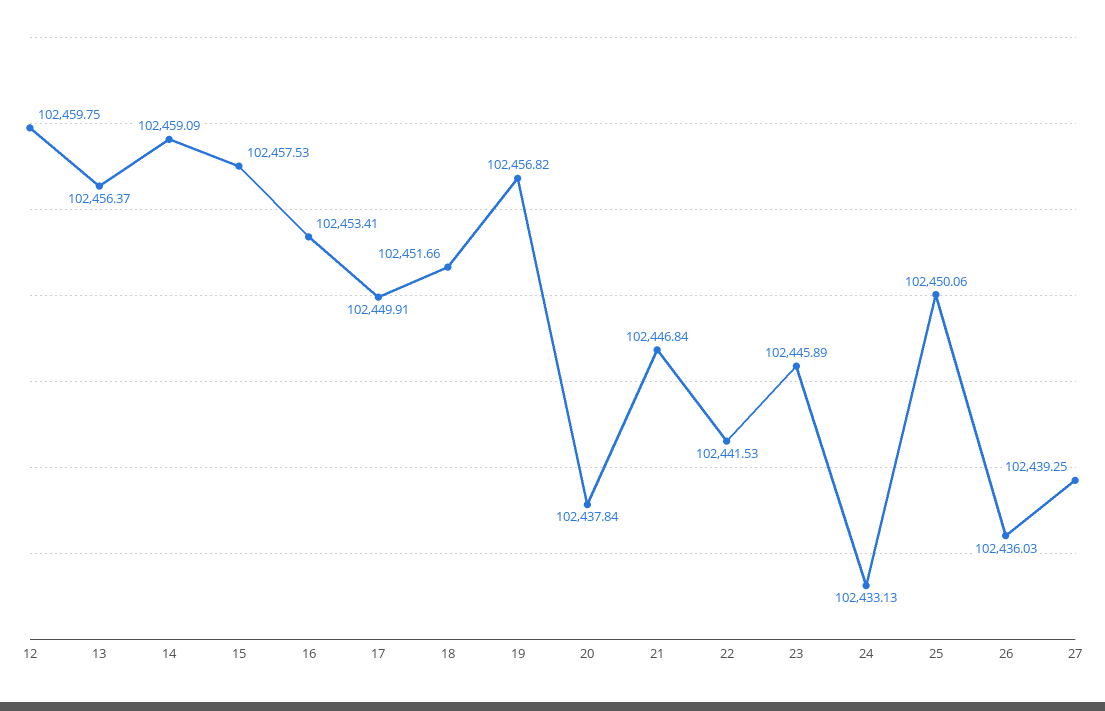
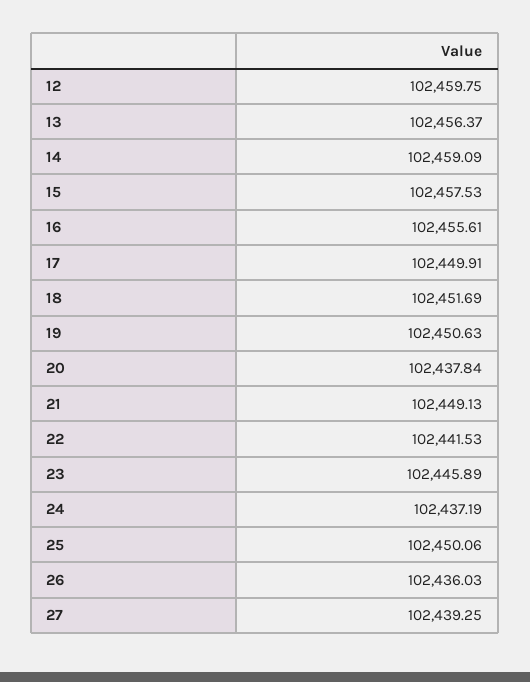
  {
    "12": 102459.75,
    "13": 102456.37,
    "14": 102459.09,
    "15": 102457.53,
-   "16": 102453.41,
+   "16": 102455.61,
    "17": 102449.91,
-   "18": 102451.66,
+   "18": 102451.69,
-   "19": 102456.82,
+   "19": 102450.63,
    "20": 102437.84,
-   "21": 102446.84,
+   "21": 102449.13,
    "22": 102441.53,
    "23": 102445.89,
-   "24": 102433.13,
+   "24": 102437.19,
    "25": 102450.06,
    "26": 102436.03,
    "27": 102439.25
  }

